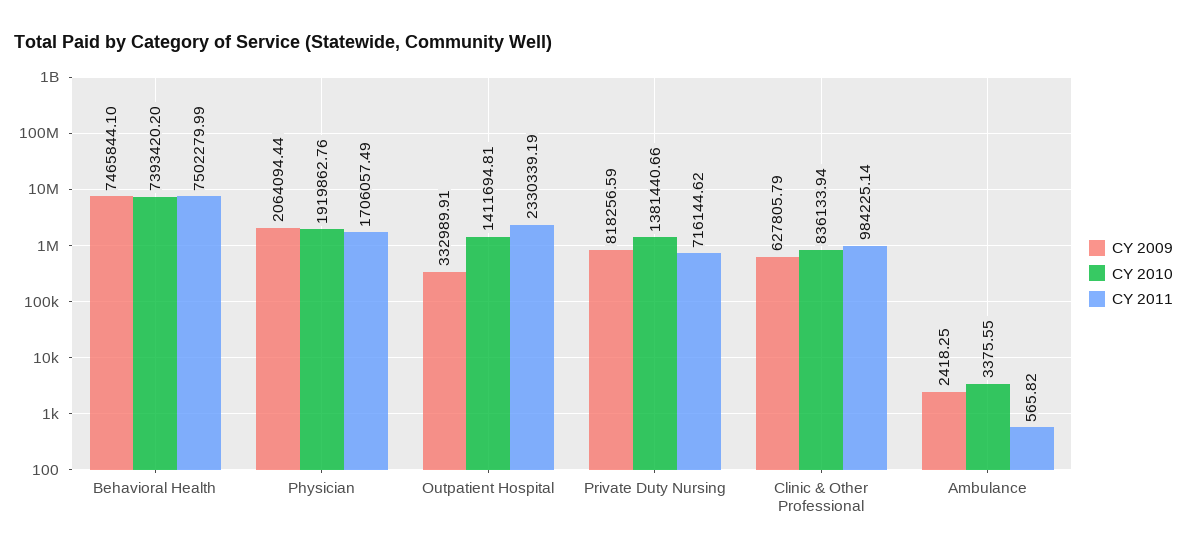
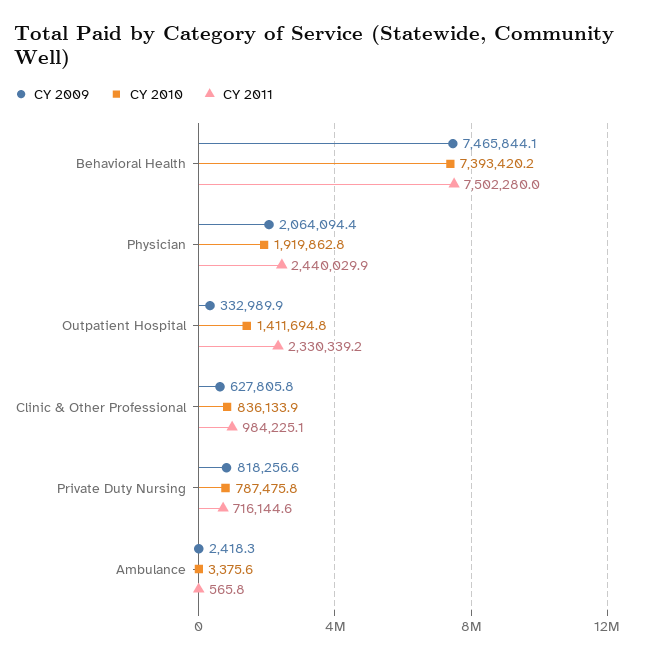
  {
    "CY 2009": {
      "Behavioral Health": 7465844.1,
      "Physician": 2064094.44,
      "Outpatient Hospital": 332989.91,
      "Private Duty Nursing": 818256.59,
      "Clinic & Other Professional": 627805.79,
      "Ambulance": 2418.25
    },
    "CY 2010": {
      "Behavioral Health": 7393420.2,
      "Physician": 1919862.76,
      "Outpatient Hospital": 1411694.81,
-     "Private Duty Nursing": 1381440.66,
+     "Private Duty Nursing": 787475.8,
      "Clinic & Other Professional": 836133.94,
      "Ambulance": 3375.55
    },
    "CY 2011": {
      "Behavioral Health": 7502279.99,
-     "Physician": 1706057.49,
+     "Physician": 2440029.9,
      "Outpatient Hospital": 2330339.19,
      "Private Duty Nursing": 716144.62,
      "Clinic & Other Professional": 984225.14,
      "Ambulance": 565.82
    }
  }

